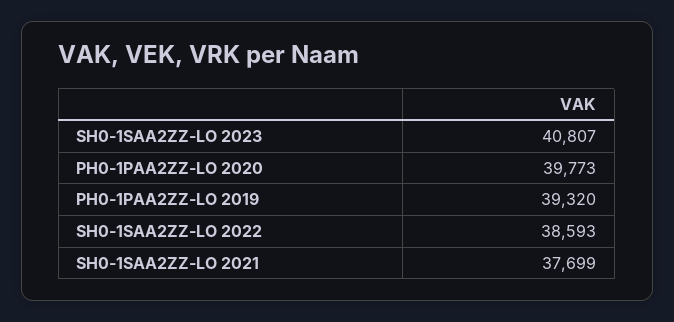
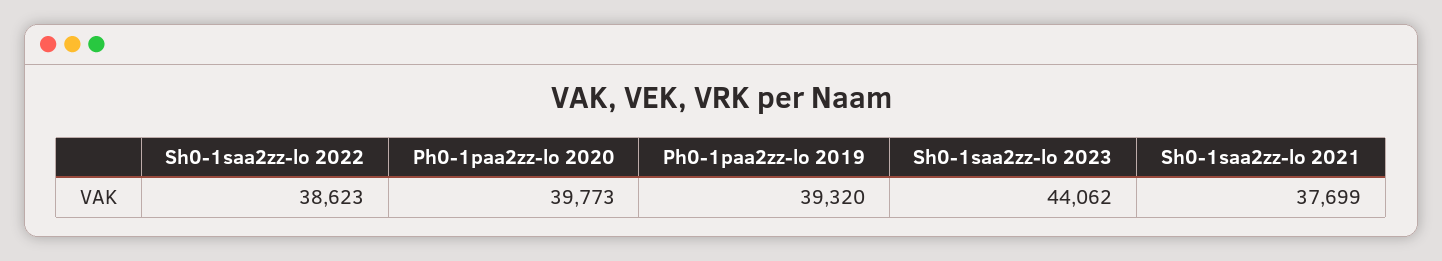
  {
-   "SH0-1SAA2ZZ-LO 2023": 40807,
+   "SH0-1SAA2ZZ-LO 2023": 44062,
    "PH0-1PAA2ZZ-LO 2020": 39773,
    "PH0-1PAA2ZZ-LO 2019": 39320,
-   "SH0-1SAA2ZZ-LO 2022": 38593,
+   "SH0-1SAA2ZZ-LO 2022": 38623,
    "SH0-1SAA2ZZ-LO 2021": 37699
  }

